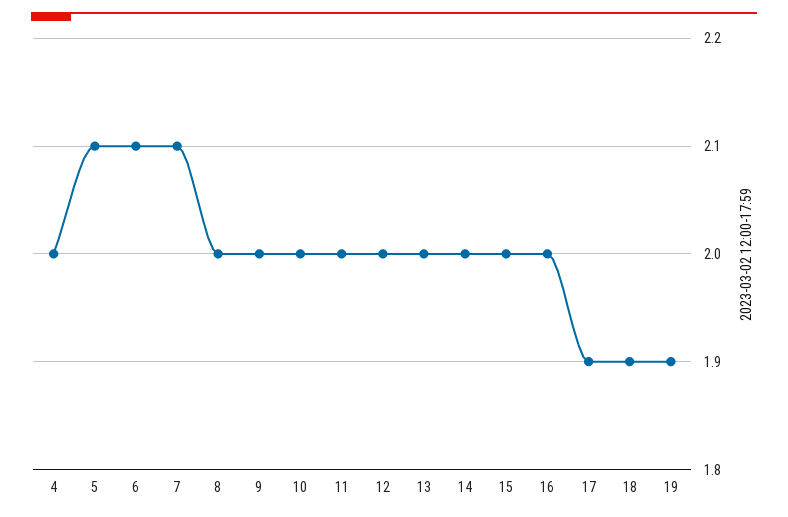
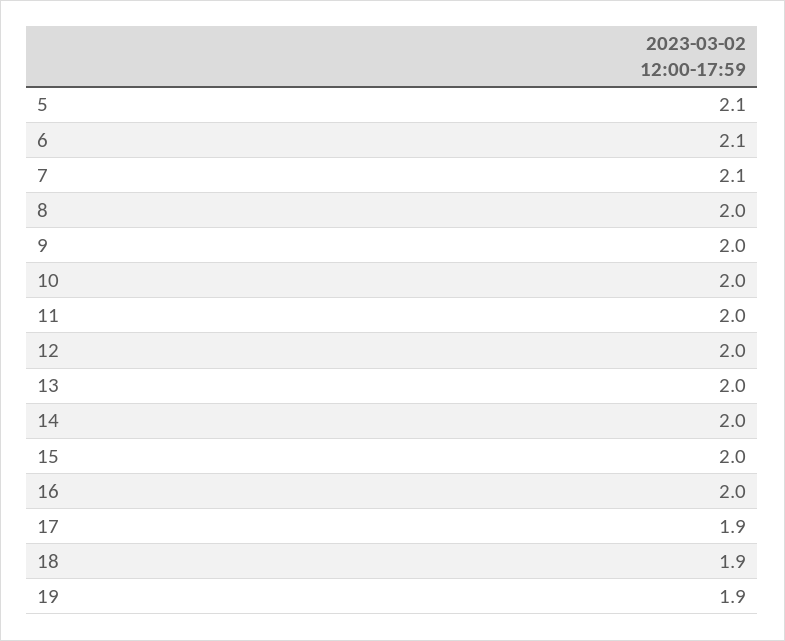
  {
-   "4": 2,
    "5": 2.1,
    "6": 2.1,
    "7": 2.1,
    "8": 2,
    "9": 2,
    "10": 2,
    "11": 2,
    "12": 2,
    "13": 2,
    "14": 2,
    "15": 2,
    "16": 2,
    "17": 1.9,
    "18": 1.9,
    "19": 1.9
  }

